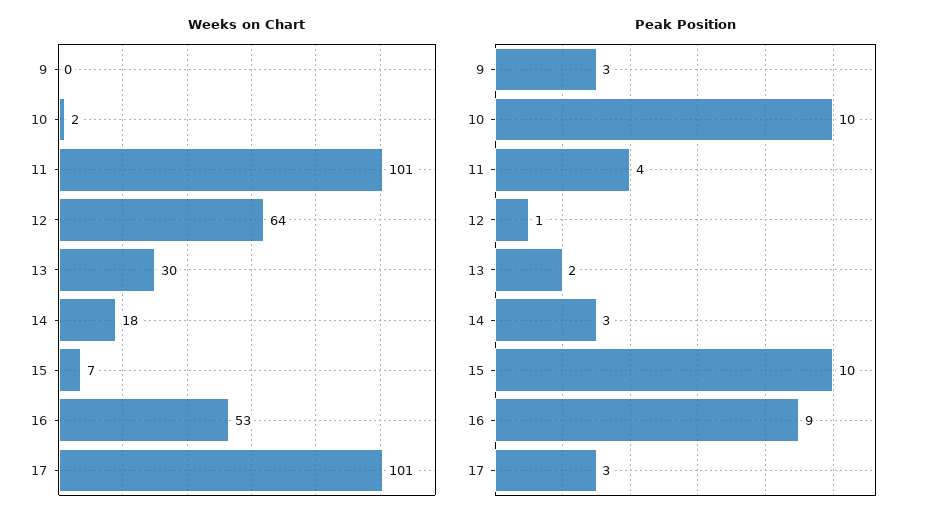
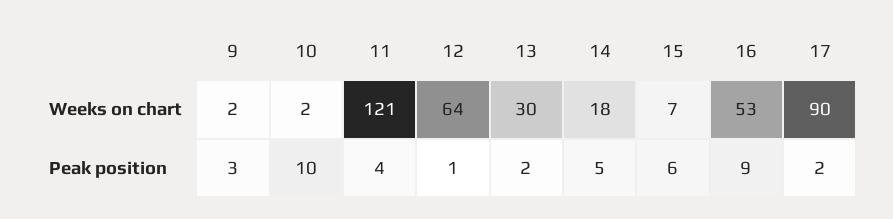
  {
    "Weeks on Chart": {
-     "9": 0,
+     "9": 2,
      "10": 2,
-     "11": 101,
+     "11": 121,
      "12": 64,
      "13": 30,
      "14": 18,
      "15": 7,
      "16": 53,
-     "17": 101
+     "17": 90
    },
    "Peak Position": {
      "9": 3,
      "10": 10,
      "11": 4,
      "12": 1,
      "13": 2,
-     "14": 3,
+     "14": 5,
-     "15": 10,
+     "15": 6,
      "16": 9,
-     "17": 3
+     "17": 2
    }
  }

